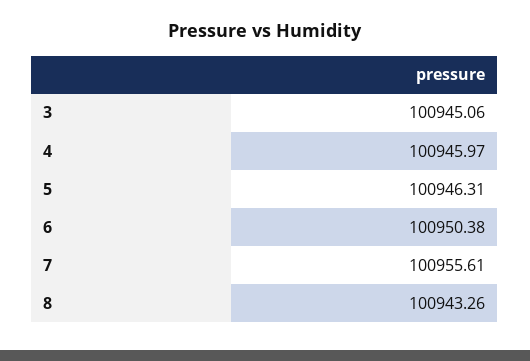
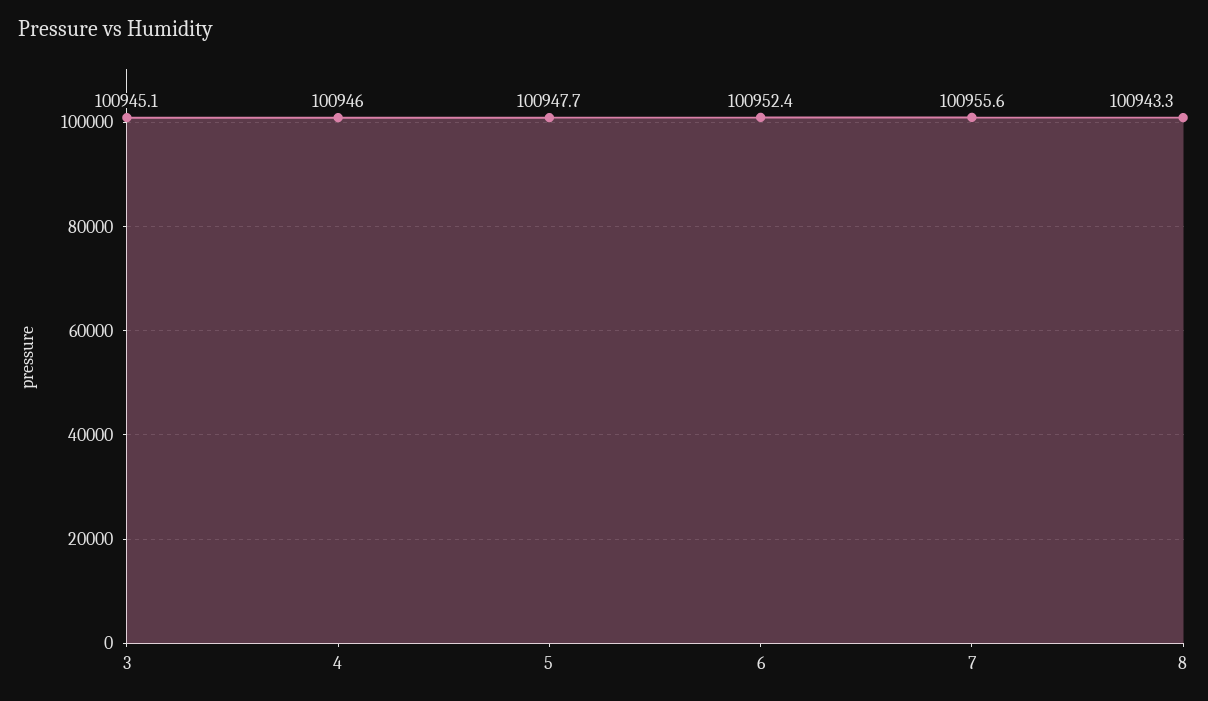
  {
    "3": 100945.06,
    "4": 100945.97,
-   "5": 100946.31,
+   "5": 100947.7,
-   "6": 100950.38,
+   "6": 100952.4,
    "7": 100955.61,
    "8": 100943.26
  }

